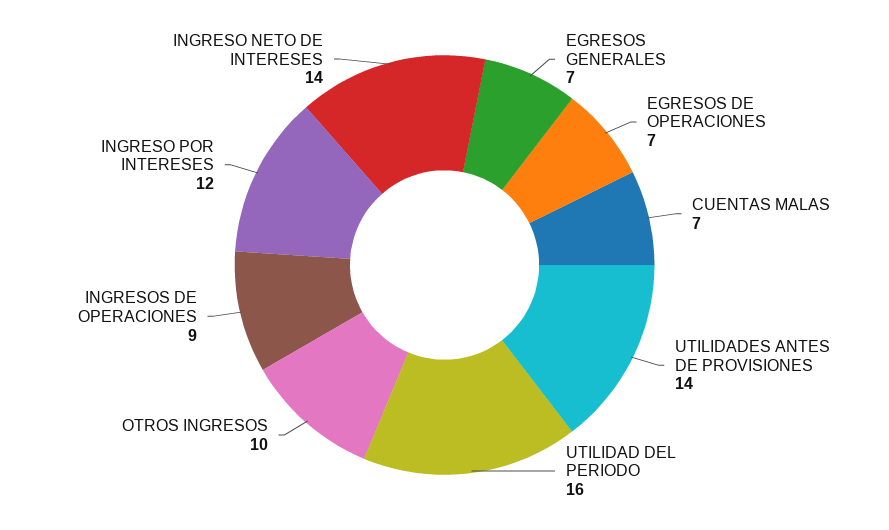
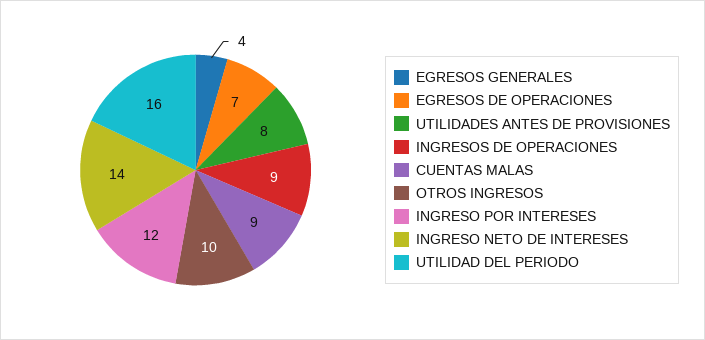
  {
-   "EGRESOS GENERALES": 7,
+   "EGRESOS GENERALES": 4,
    "EGRESOS DE OPERACIONES": 7,
-   "CUENTAS MALAS": 7,
+   "CUENTAS MALAS": 9,
-   "UTILIDADES ANTES DE PROVISIONES": 14,
+   "UTILIDADES ANTES DE PROVISIONES": 8,
    "UTILIDAD DEL PERIODO": 16,
    "OTROS INGRESOS": 10,
    "INGRESOS DE OPERACIONES": 9,
    "INGRESO POR INTERESES": 12,
    "INGRESO NETO DE INTERESES": 14
  }

